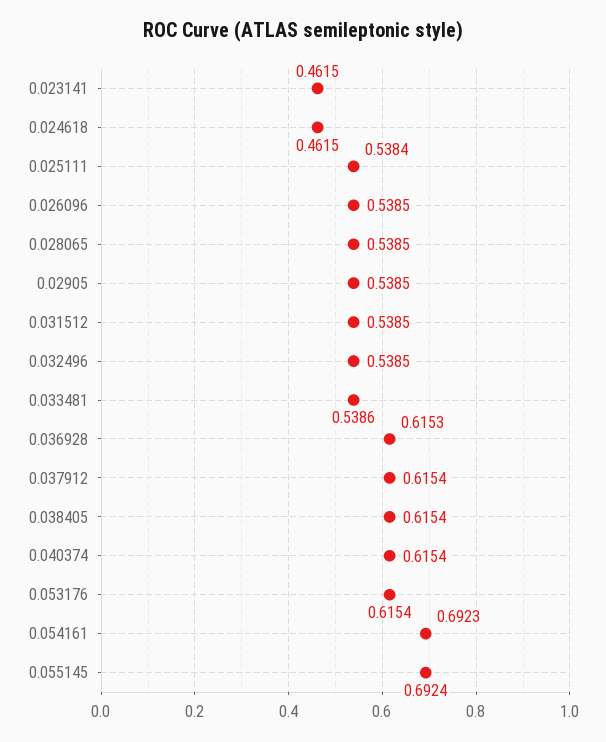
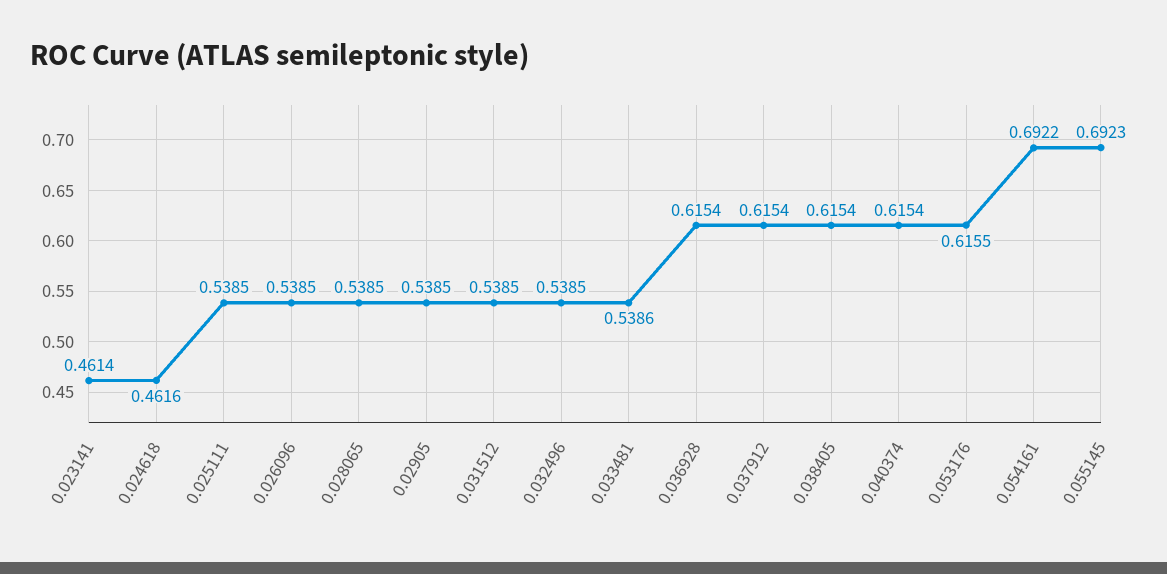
  {
-   "0.023141": 0.4615,
+   "0.023141": 0.4614,
-   "0.024618": 0.4615,
+   "0.024618": 0.4616,
-   "0.025111": 0.5384,
+   "0.025111": 0.5385,
    "0.026096": 0.5385,
    "0.028065": 0.5385,
    "0.02905": 0.5385,
    "0.031512": 0.5385,
    "0.032496": 0.5385,
    "0.033481": 0.5386,
-   "0.036928": 0.6153,
+   "0.036928": 0.6154,
    "0.037912": 0.6154,
    "0.038405": 0.6154,
    "0.040374": 0.6154,
-   "0.053176": 0.6154,
+   "0.053176": 0.6155,
-   "0.054161": 0.6923,
+   "0.054161": 0.6922,
-   "0.055145": 0.6924
+   "0.055145": 0.6923
  }

